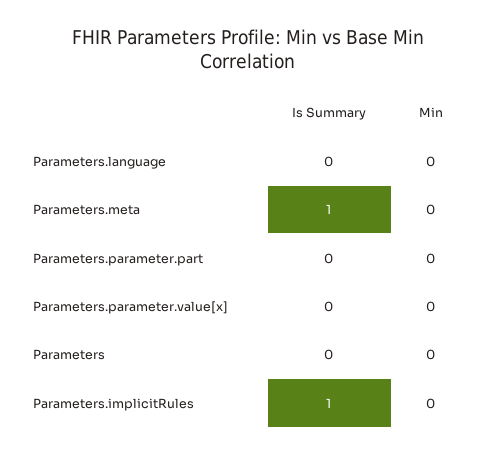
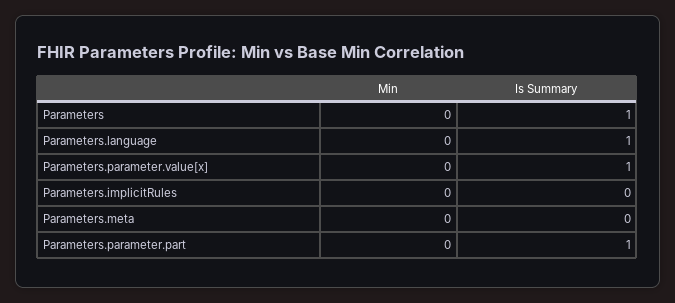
  {
    "Is Summary": {
-     "Parameters.language": 0,
+     "Parameters.language": 1,
-     "Parameters.meta": 1,
+     "Parameters.meta": 0,
-     "Parameters.parameter.part": 0,
+     "Parameters.parameter.part": 1,
-     "Parameters.parameter.value[x]": 0,
+     "Parameters.parameter.value[x]": 1,
-     "Parameters": 0,
+     "Parameters": 1,
-     "Parameters.implicitRules": 1
+     "Parameters.implicitRules": 0
    },
    "Min": {
      "Parameters.language": 0,
      "Parameters.meta": 0,
      "Parameters.parameter.part": 0,
      "Parameters.parameter.value[x]": 0,
      "Parameters": 0,
      "Parameters.implicitRules": 0
    }
  }

